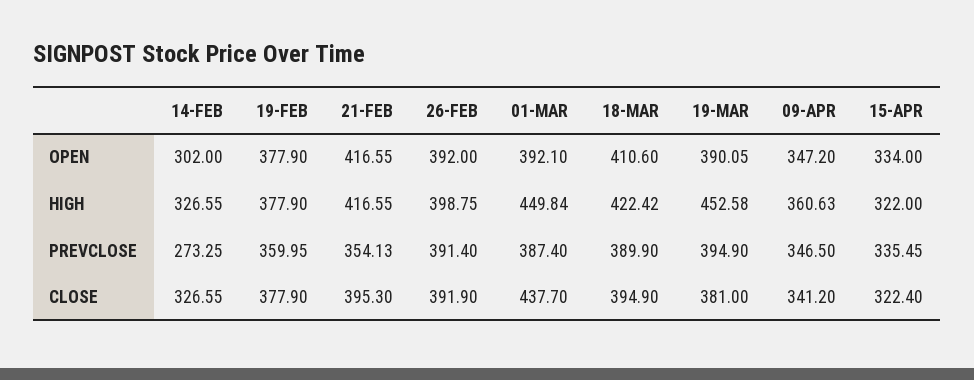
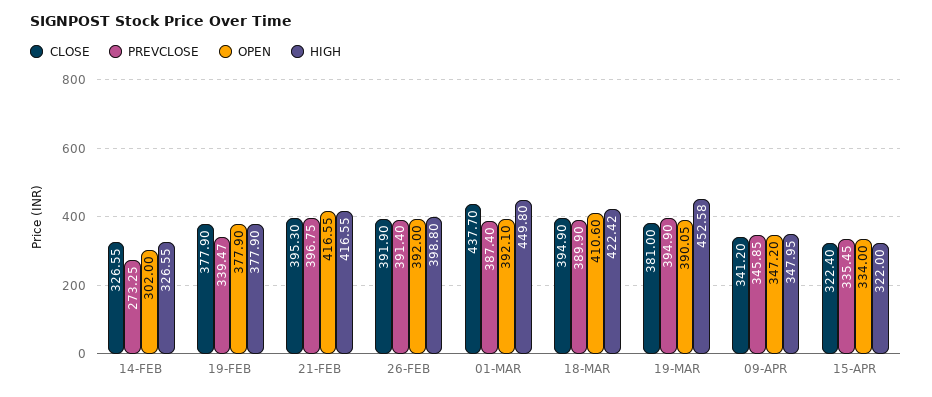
  {
    "OPEN": {
      "14-FEB": 302,
      "19-FEB": 377.9,
      "21-FEB": 416.55,
      "26-FEB": 392,
      "01-MAR": 392.1,
      "18-MAR": 410.6,
      "19-MAR": 390.05,
      "09-APR": 347.2,
      "15-APR": 334
    },
    "HIGH": {
      "14-FEB": 326.55,
      "19-FEB": 377.9,
      "21-FEB": 416.55,
-     "26-FEB": 398.75,
+     "26-FEB": 398.8,
-     "01-MAR": 449.84,
+     "01-MAR": 449.8,
      "18-MAR": 422.42,
      "19-MAR": 452.58,
-     "09-APR": 360.63,
+     "09-APR": 347.95,
      "15-APR": 322
    },
    "PREVCLOSE": {
      "14-FEB": 273.25,
-     "19-FEB": 359.95,
+     "19-FEB": 339.47,
-     "21-FEB": 354.13,
+     "21-FEB": 396.75,
      "26-FEB": 391.4,
      "01-MAR": 387.4,
      "18-MAR": 389.9,
      "19-MAR": 394.9,
-     "09-APR": 346.5,
+     "09-APR": 345.85,
      "15-APR": 335.45
    },
    "CLOSE": {
      "14-FEB": 326.55,
      "19-FEB": 377.9,
      "21-FEB": 395.3,
      "26-FEB": 391.9,
      "01-MAR": 437.7,
      "18-MAR": 394.9,
      "19-MAR": 381,
      "09-APR": 341.2,
      "15-APR": 322.4
    }
  }

